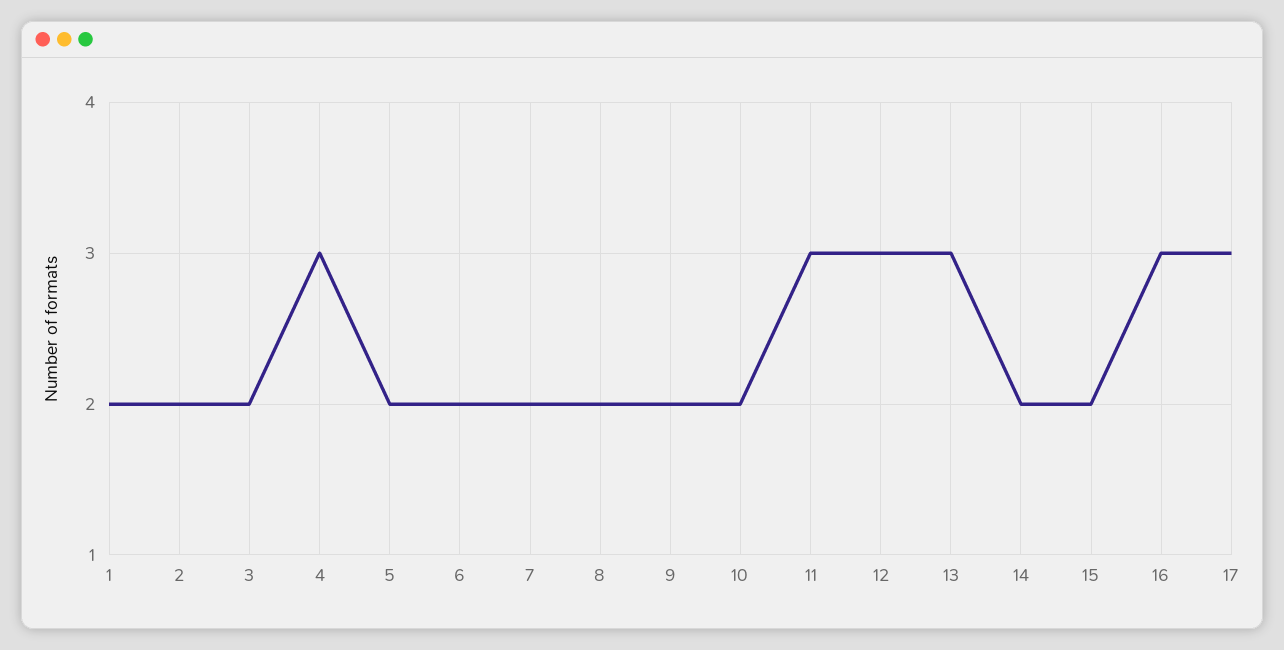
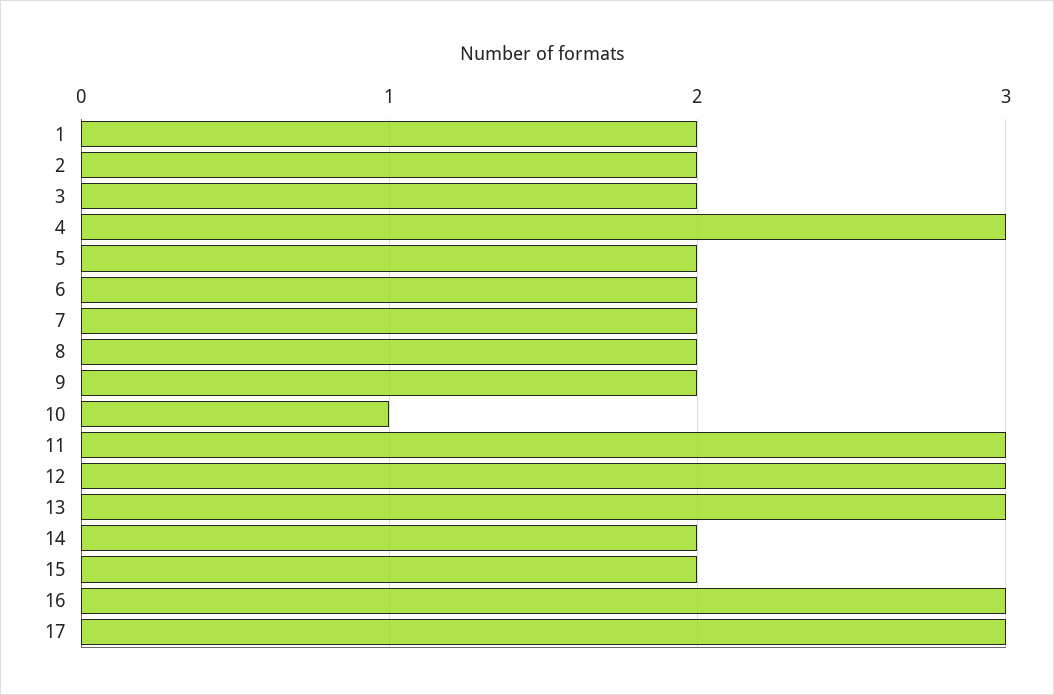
  {
    "1": 2,
    "2": 2,
    "3": 2,
    "4": 3,
    "5": 2,
    "6": 2,
    "7": 2,
    "8": 2,
    "9": 2,
-   "10": 2,
+   "10": 1,
    "11": 3,
    "12": 3,
    "13": 3,
    "14": 2,
    "15": 2,
    "16": 3,
    "17": 3
  }

